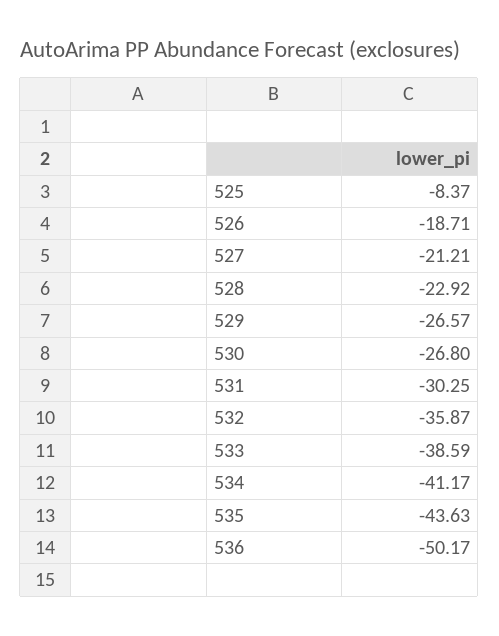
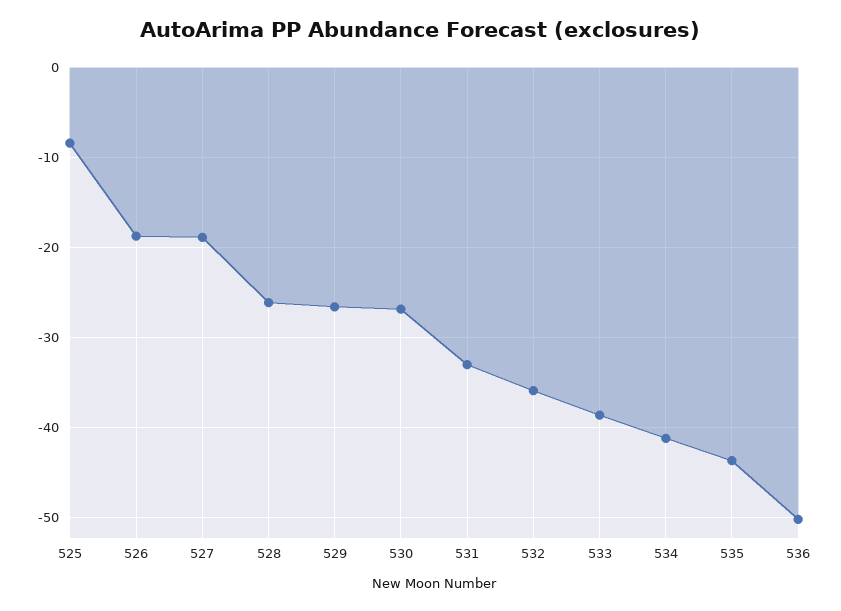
  {
    "525": -8.37,
    "526": -18.71,
-   "527": -21.21,
+   "527": -19,
-   "528": -22.92,
+   "528": -26,
    "529": -26.57,
    "530": -26.8,
-   "531": -30.25,
+   "531": -33,
    "532": -35.87,
    "533": -38.59,
    "534": -41.17,
    "535": -43.63,
    "536": -50.17
  }

